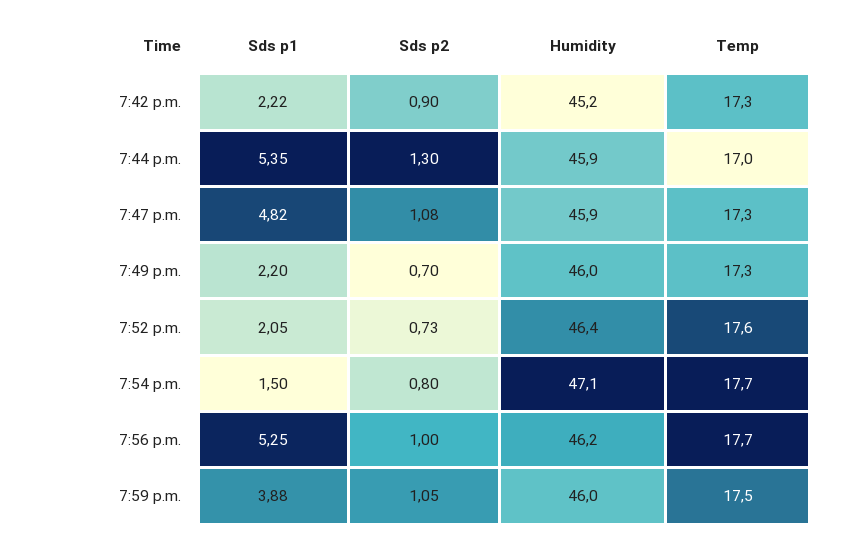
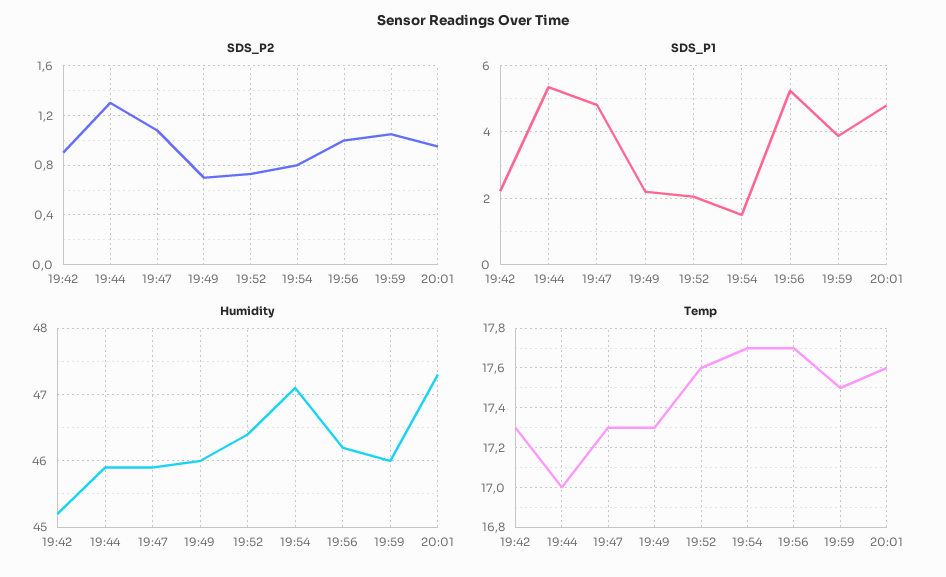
  {
    "Sds p1": {
      "7:42 p.m.": 2.22,
      "7:44 p.m.": 5.35,
      "7:47 p.m.": 4.82,
      "7:49 p.m.": 2.2,
      "7:52 p.m.": 2.05,
      "7:54 p.m.": 1.5,
      "7:56 p.m.": 5.25,
-     "7:59 p.m.": 3.88
+     "7:59 p.m.": 3.88,
+     "20:01": 4.8
    },
    "Sds p2": {
      "7:42 p.m.": 0.9,
      "7:44 p.m.": 1.3,
      "7:47 p.m.": 1.08,
      "7:49 p.m.": 0.7,
      "7:52 p.m.": 0.73,
      "7:54 p.m.": 0.8,
      "7:56 p.m.": 1,
-     "7:59 p.m.": 1.05
+     "7:59 p.m.": 1.05,
+     "20:01": 0.95
    },
    "Humidity": {
      "7:42 p.m.": 45.2,
      "7:44 p.m.": 45.9,
      "7:47 p.m.": 45.9,
      "7:49 p.m.": 46,
      "7:52 p.m.": 46.4,
      "7:54 p.m.": 47.1,
      "7:56 p.m.": 46.2,
-     "7:59 p.m.": 46
+     "7:59 p.m.": 46,
+     "20:01": 47.3
    },
    "Temp": {
      "7:42 p.m.": 17.3,
      "7:44 p.m.": 17,
      "7:47 p.m.": 17.3,
      "7:49 p.m.": 17.3,
      "7:52 p.m.": 17.6,
      "7:54 p.m.": 17.7,
      "7:56 p.m.": 17.7,
-     "7:59 p.m.": 17.5
+     "7:59 p.m.": 17.5,
+     "20:01": 17.6
    }
  }

